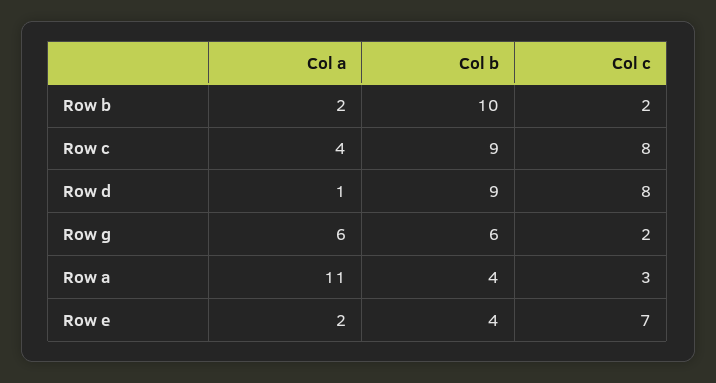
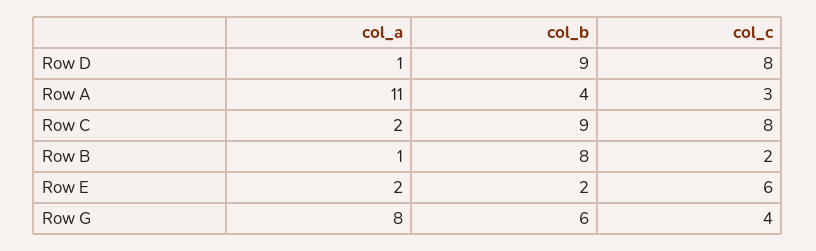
  {
    "Col a": {
-     "Row b": 2,
+     "Row b": 1,
-     "Row c": 4,
+     "Row c": 2,
      "Row d": 1,
-     "Row g": 6,
+     "Row g": 8,
      "Row a": 11,
      "Row e": 2
    },
    "Col b": {
-     "Row b": 10,
+     "Row b": 8,
      "Row c": 9,
      "Row d": 9,
      "Row g": 6,
      "Row a": 4,
-     "Row e": 4
+     "Row e": 2
    },
    "Col c": {
      "Row b": 2,
      "Row c": 8,
      "Row d": 8,
-     "Row g": 2,
+     "Row g": 4,
      "Row a": 3,
-     "Row e": 7
+     "Row e": 6
    }
  }

